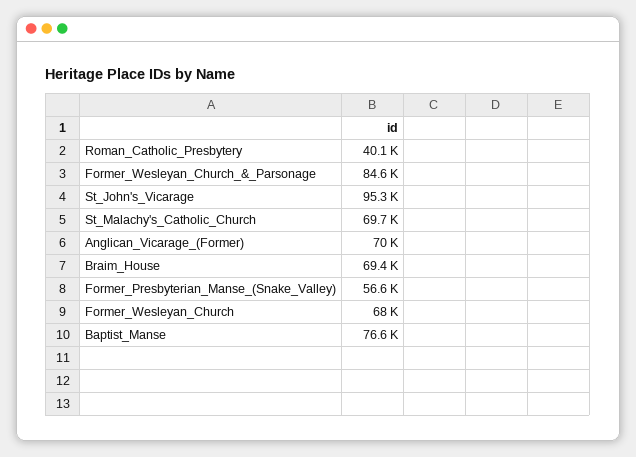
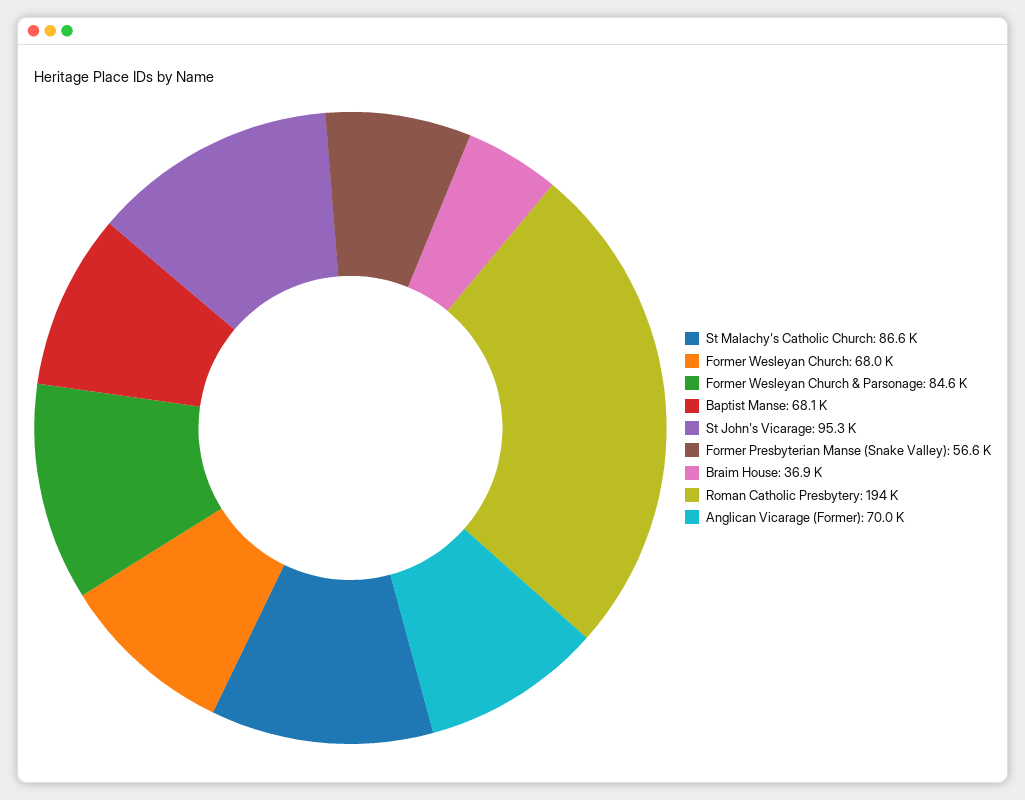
  {
-   "Roman_Catholic_Presbytery": 40100,
+   "Roman_Catholic_Presbytery": 194000,
    "Former_Wesleyan_Church_&_Parsonage": 84600,
    "St_John's_Vicarage": 95300,
-   "St_Malachy's_Catholic_Church": 69700,
+   "St_Malachy's_Catholic_Church": 86600,
    "Anglican_Vicarage_(Former)": 70000,
-   "Braim_House": 69400,
+   "Braim_House": 36900,
    "Former_Presbyterian_Manse_(Snake_Valley)": 56600,
    "Former_Wesleyan_Church": 68000,
-   "Baptist_Manse": 76600
+   "Baptist_Manse": 68100
  }

